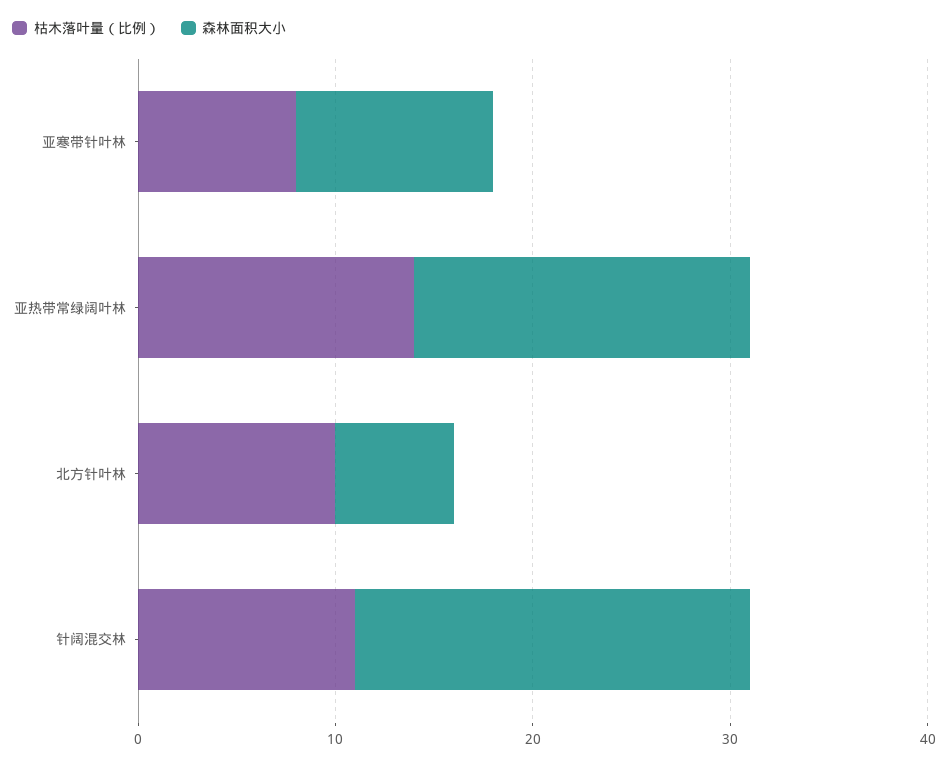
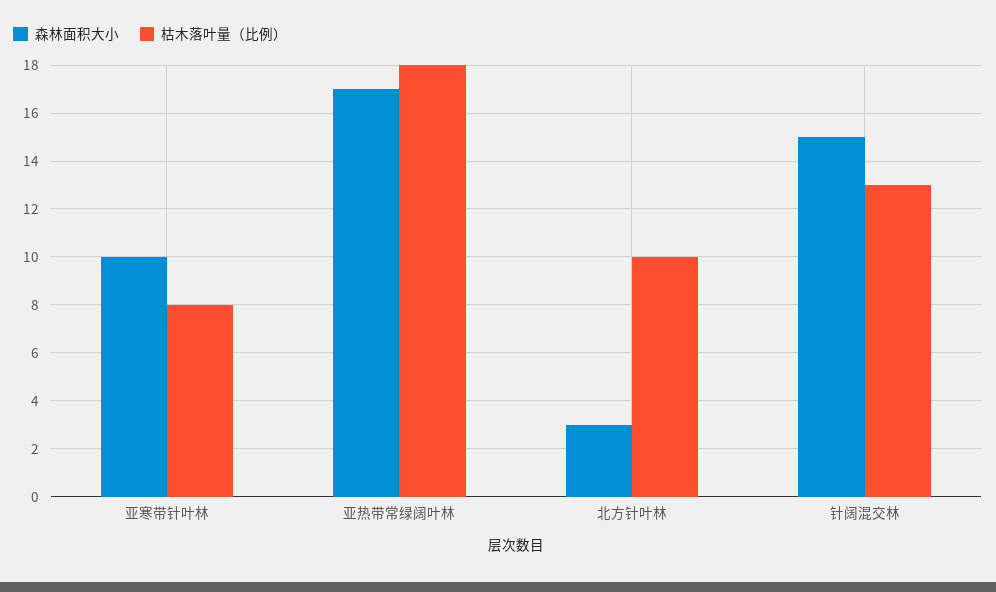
  {
    "枯木落叶量（比例）": {
      "亚寒带针叶林": 8,
-     "亚热带常绿阔叶林": 14,
+     "亚热带常绿阔叶林": 18,
      "北方针叶林": 10,
-     "针阔混交林": 11
+     "针阔混交林": 13
    },
    "森林面积大小": {
      "亚寒带针叶林": 10,
      "亚热带常绿阔叶林": 17,
-     "北方针叶林": 6,
+     "北方针叶林": 3,
-     "针阔混交林": 20
+     "针阔混交林": 15
    }
  }

